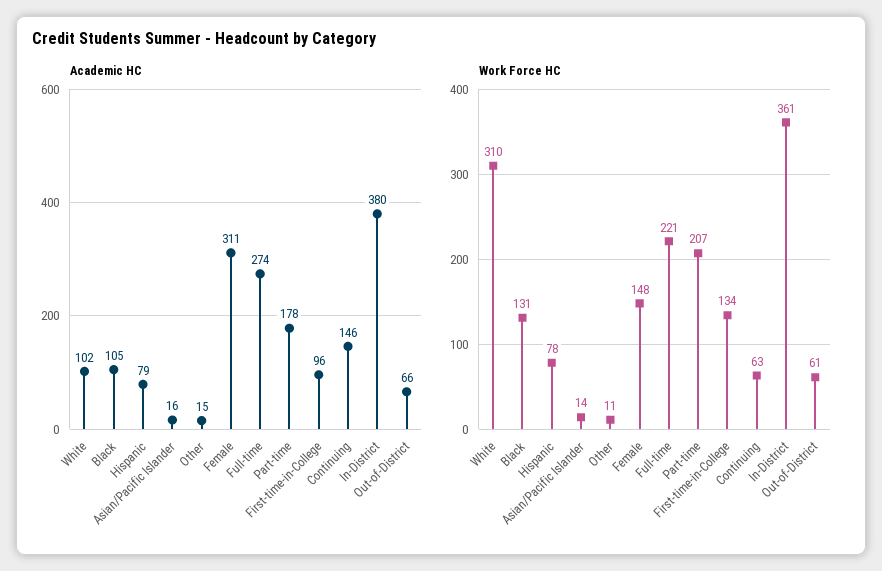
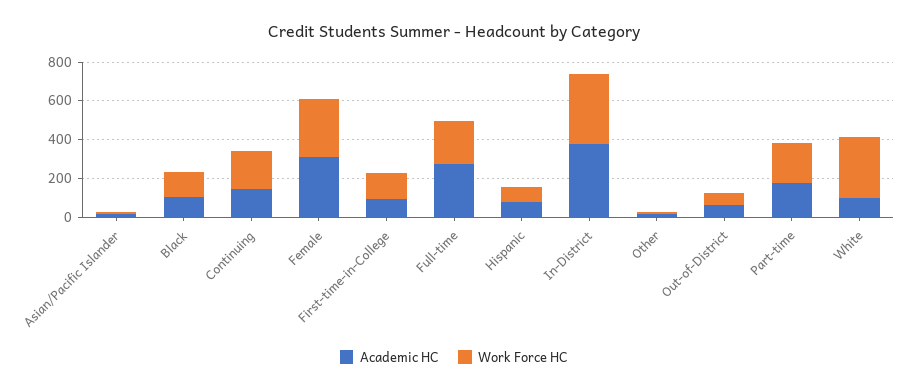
  {
    "Academic HC": {
      "White": 102,
      "Black": 105,
      "Hispanic": 79,
      "Asian/Pacific Islander": 16,
      "Other": 15,
      "Female": 311,
      "Full-time": 274,
      "Part-time": 178,
      "First-time-in-College": 96,
      "Continuing": 146,
      "In-District": 380,
      "Out-of-District": 66
    },
    "Work Force HC": {
      "White": 310,
      "Black": 131,
      "Hispanic": 78,
      "Asian/Pacific Islander": 14,
      "Other": 11,
-     "Female": 148,
+     "Female": 300,
      "Full-time": 221,
      "Part-time": 207,
      "First-time-in-College": 134,
-     "Continuing": 63,
+     "Continuing": 200,
      "In-District": 361,
      "Out-of-District": 61
    }
  }

